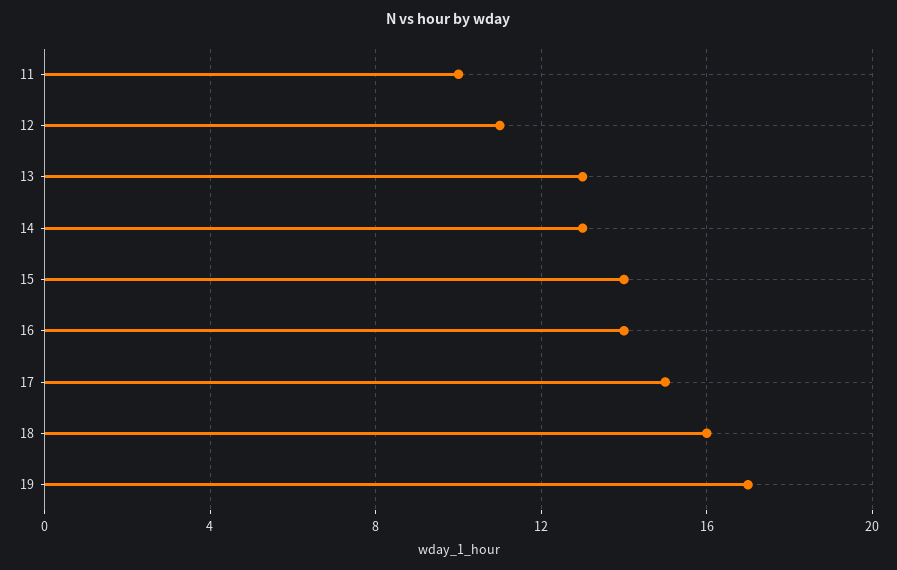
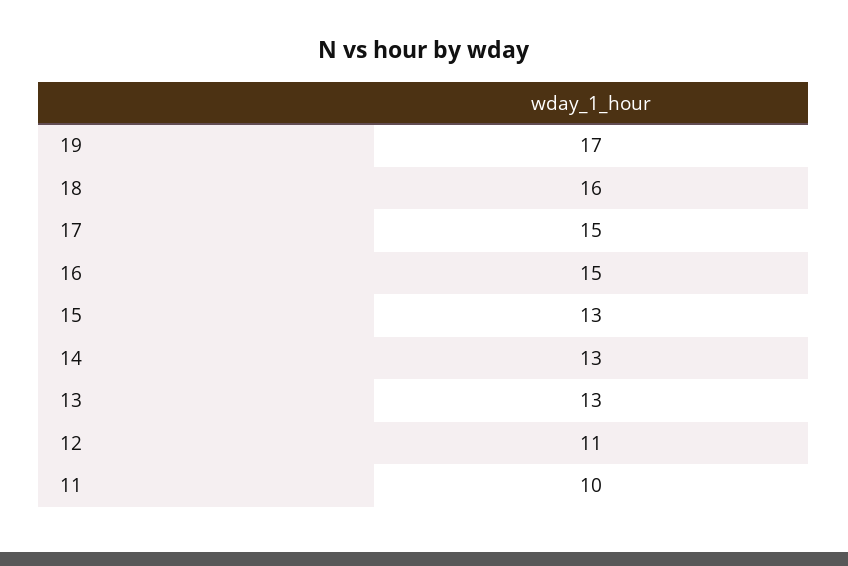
  {
    "11": 10,
    "12": 11,
    "13": 13,
    "14": 13,
-   "15": 14,
+   "15": 13,
-   "16": 14,
+   "16": 15,
    "17": 15,
    "18": 16,
    "19": 17
  }

